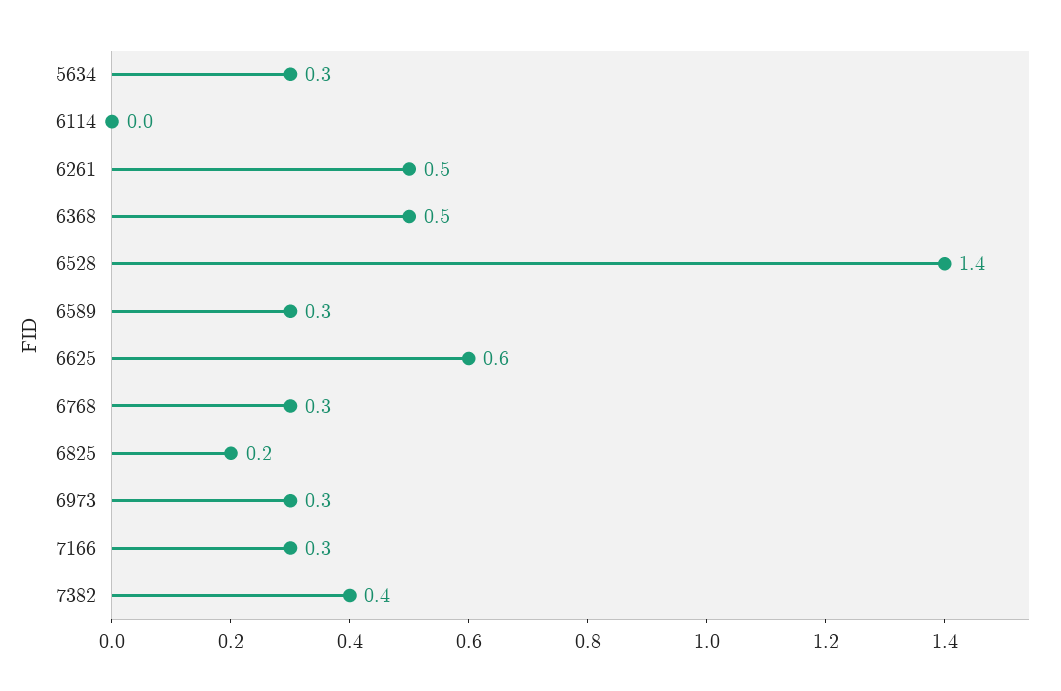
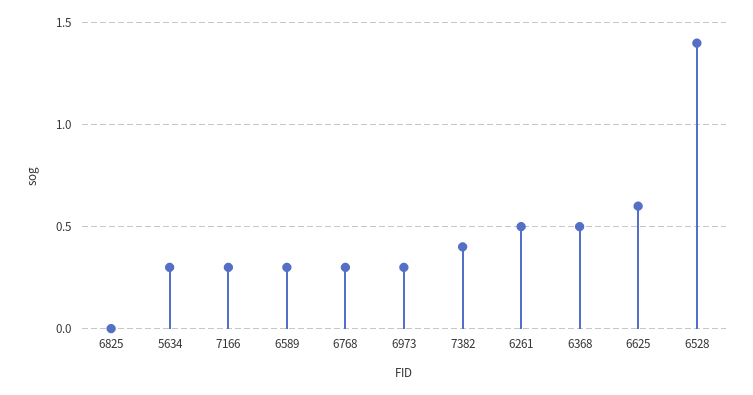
  {
    "5634": 0.3,
-   "6114": 0,
    "6261": 0.5,
    "6368": 0.5,
    "6528": 1.4,
    "6589": 0.3,
    "6625": 0.6,
    "6768": 0.3,
-   "6825": 0.2,
+   "6825": 0,
    "6973": 0.3,
    "7166": 0.3,
    "7382": 0.4
  }

